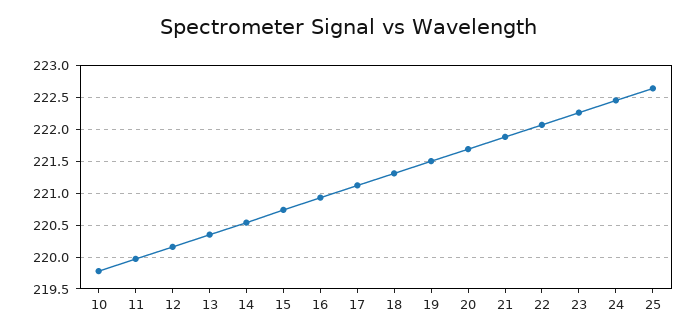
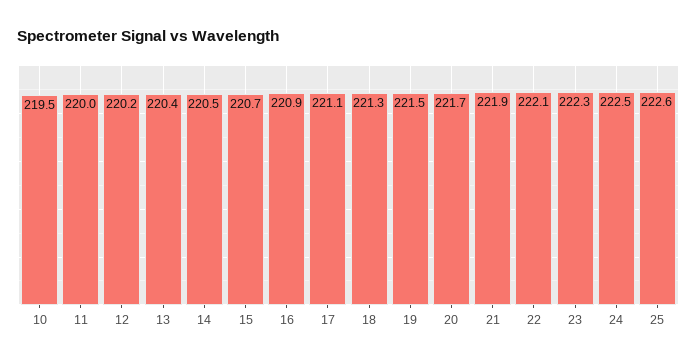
  {
-   "10": 219.8,
+   "10": 219.5,
    "11": 220,
    "12": 220.2,
    "13": 220.4,
    "14": 220.5,
    "15": 220.7,
    "16": 220.9,
    "17": 221.1,
    "18": 221.3,
    "19": 221.5,
    "20": 221.7,
    "21": 221.9,
    "22": 222.1,
    "23": 222.3,
    "24": 222.5,
    "25": 222.6
  }

